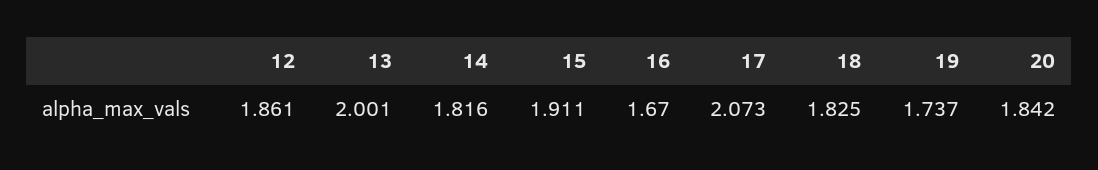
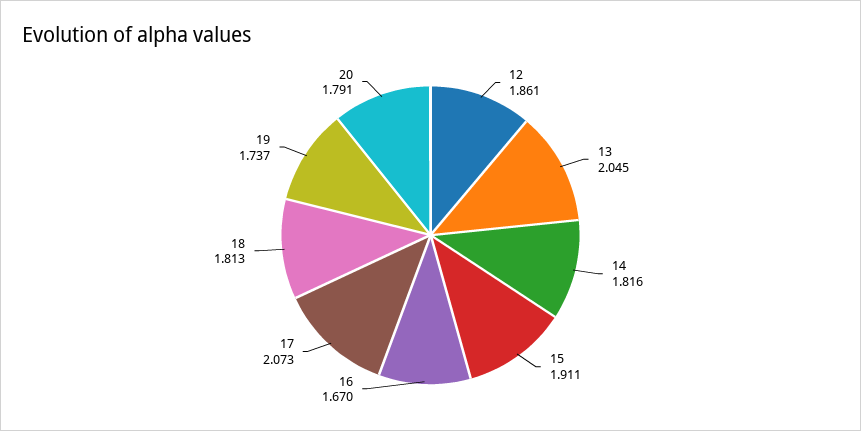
  {
    "12": 1.861,
-   "13": 2.001,
+   "13": 2.045,
    "14": 1.816,
    "15": 1.911,
    "16": 1.67,
    "17": 2.073,
-   "18": 1.825,
+   "18": 1.813,
    "19": 1.737,
-   "20": 1.842
+   "20": 1.791
  }

